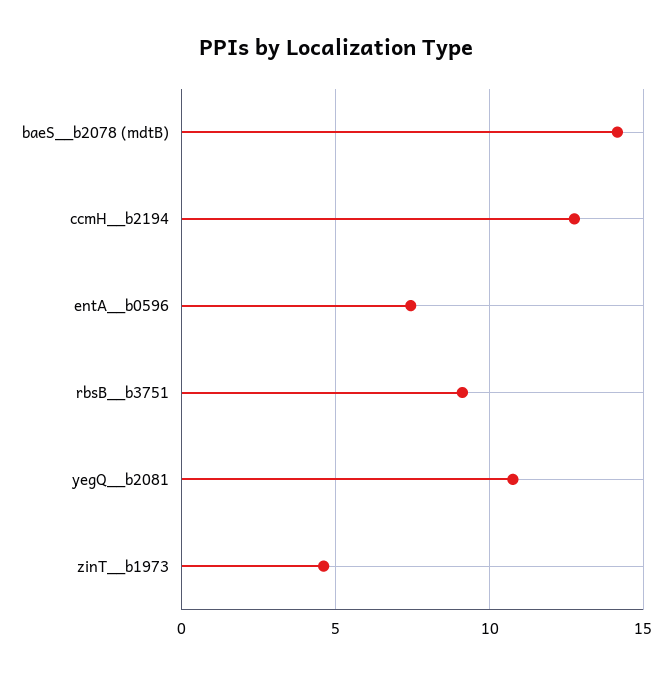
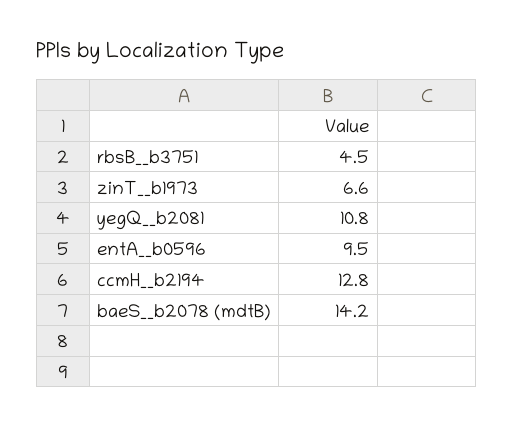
  {
    "baeS__b2078 (mdtB)": 14.2,
    "ccmH__b2194": 12.8,
-   "entA__b0596": 7.5,
+   "entA__b0596": 9.5,
-   "rbsB__b3751": 9,
+   "rbsB__b3751": 4.5,
    "yegQ__b2081": 10.8,
-   "zinT__b1973": 4.5
+   "zinT__b1973": 6.6
  }

